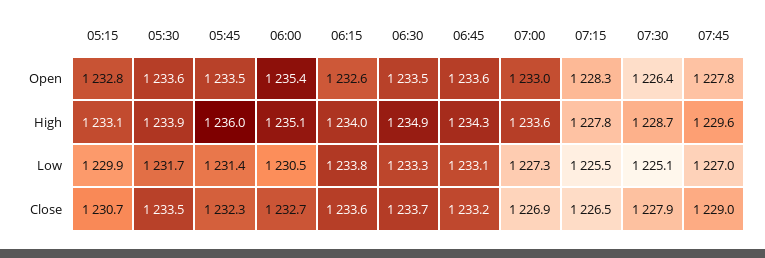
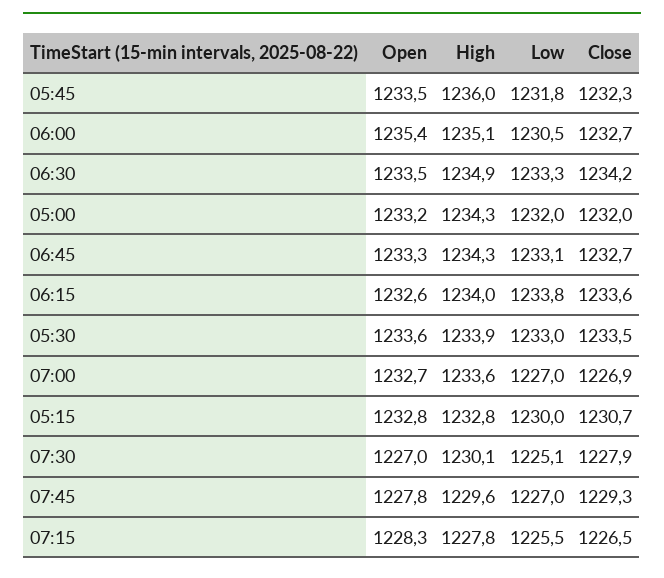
  {
    "05:15": {
      "Open": 1232.8,
-     "High": 1233.1,
+     "High": 1232.8,
-     "Low": 1229.9,
+     "Low": 1230,
      "Close": 1230.7
    },
    "05:30": {
      "Open": 1233.6,
      "High": 1233.9,
-     "Low": 1231.7,
+     "Low": 1233,
      "Close": 1233.5
    },
    "05:45": {
      "Open": 1233.5,
      "High": 1236,
-     "Low": 1231.4,
+     "Low": 1231.8,
      "Close": 1232.3
    },
    "06:00": {
      "Open": 1235.4,
      "High": 1235.1,
      "Low": 1230.5,
      "Close": 1232.7
    },
    "06:15": {
      "Open": 1232.6,
      "High": 1234,
      "Low": 1233.8,
      "Close": 1233.6
    },
    "06:30": {
      "Open": 1233.5,
      "High": 1234.9,
      "Low": 1233.3,
-     "Close": 1233.7
+     "Close": 1234.2
    },
    "06:45": {
-     "Open": 1233.6,
+     "Open": 1233.3,
      "High": 1234.3,
      "Low": 1233.1,
-     "Close": 1233.2
+     "Close": 1232.7
    },
    "07:00": {
-     "Open": 1233,
+     "Open": 1232.7,
      "High": 1233.6,
-     "Low": 1227.3,
+     "Low": 1227,
      "Close": 1226.9
    },
    "07:15": {
      "Open": 1228.3,
      "High": 1227.8,
      "Low": 1225.5,
      "Close": 1226.5
    },
    "07:30": {
-     "Open": 1226.4,
+     "Open": 1227,
-     "High": 1228.7,
+     "High": 1230.1,
      "Low": 1225.1,
      "Close": 1227.9
    },
    "07:45": {
      "Open": 1227.8,
      "High": 1229.6,
      "Low": 1227,
-     "Close": 1229
+     "Close": 1229.3
-   }
+   },
+   "05:00": {
+     "Open": 1233.2,
+     "High": 1234.3,
+     "Low": 1232,
+     "Close": 1232
+   }
  }

